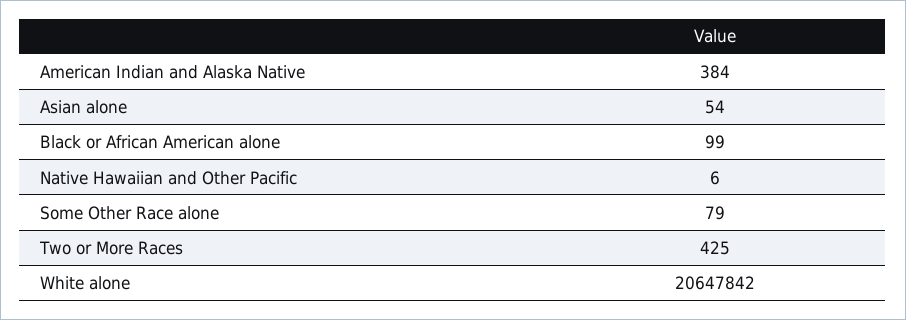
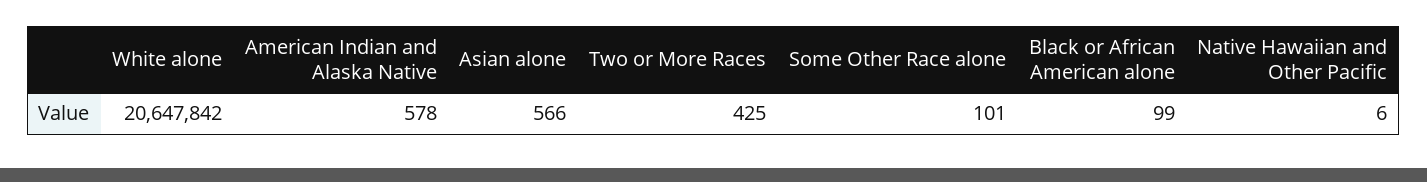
  {
-   "American Indian and Alaska Native": 384,
+   "American Indian and Alaska Native": 578,
-   "Asian alone": 54,
+   "Asian alone": 566,
    "Black or African American alone": 99,
    "Native Hawaiian and Other Pacific": 6,
-   "Some Other Race alone": 79,
+   "Some Other Race alone": 101,
    "Two or More Races": 425,
    "White alone": 20647842
  }

